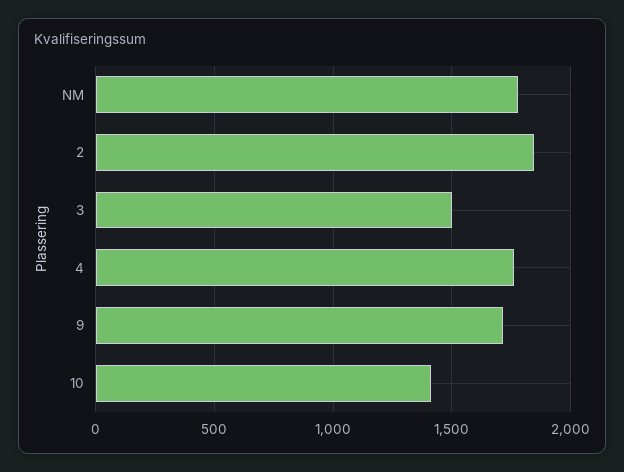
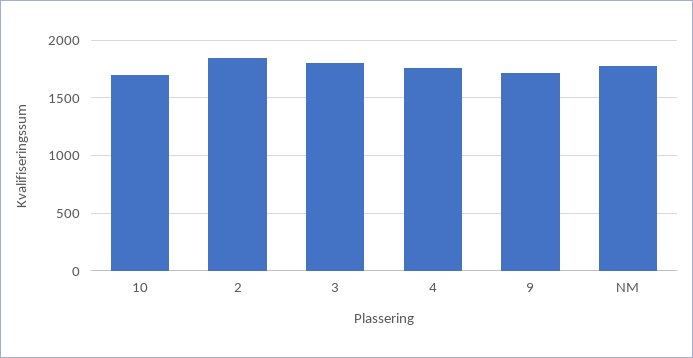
  {
    "NM": 1800,
    "2": 1850,
-   "3": 1500,
+   "3": 1800,
    "4": 1750,
    "9": 1700,
-   "10": 1400
+   "10": 1700
  }

